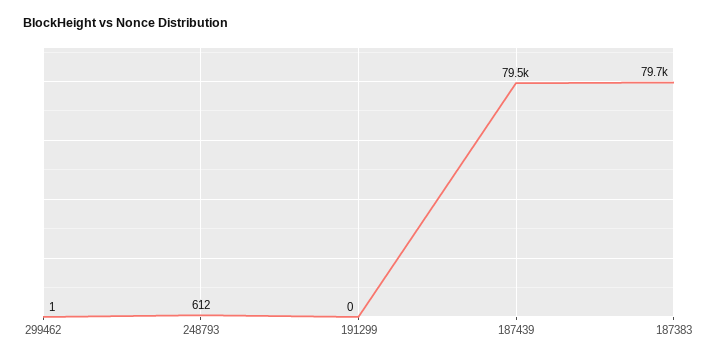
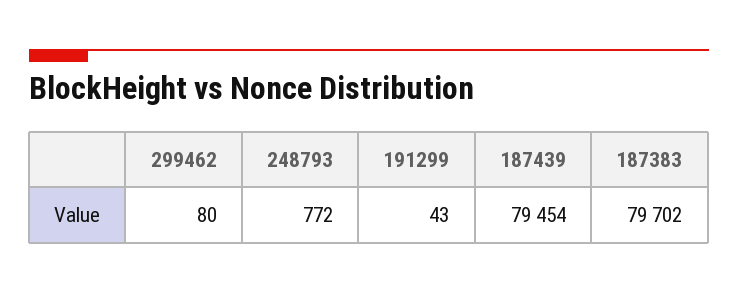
  {
-   "299462": 1,
+   "299462": 80,
-   "248793": 612,
+   "248793": 772,
-   "191299": 0,
+   "191299": 43,
    "187439": 79454,
    "187383": 79702
  }

